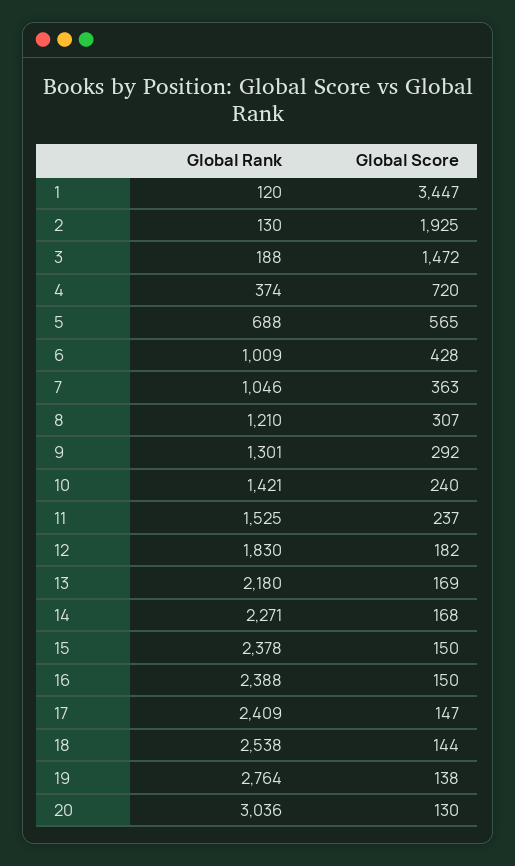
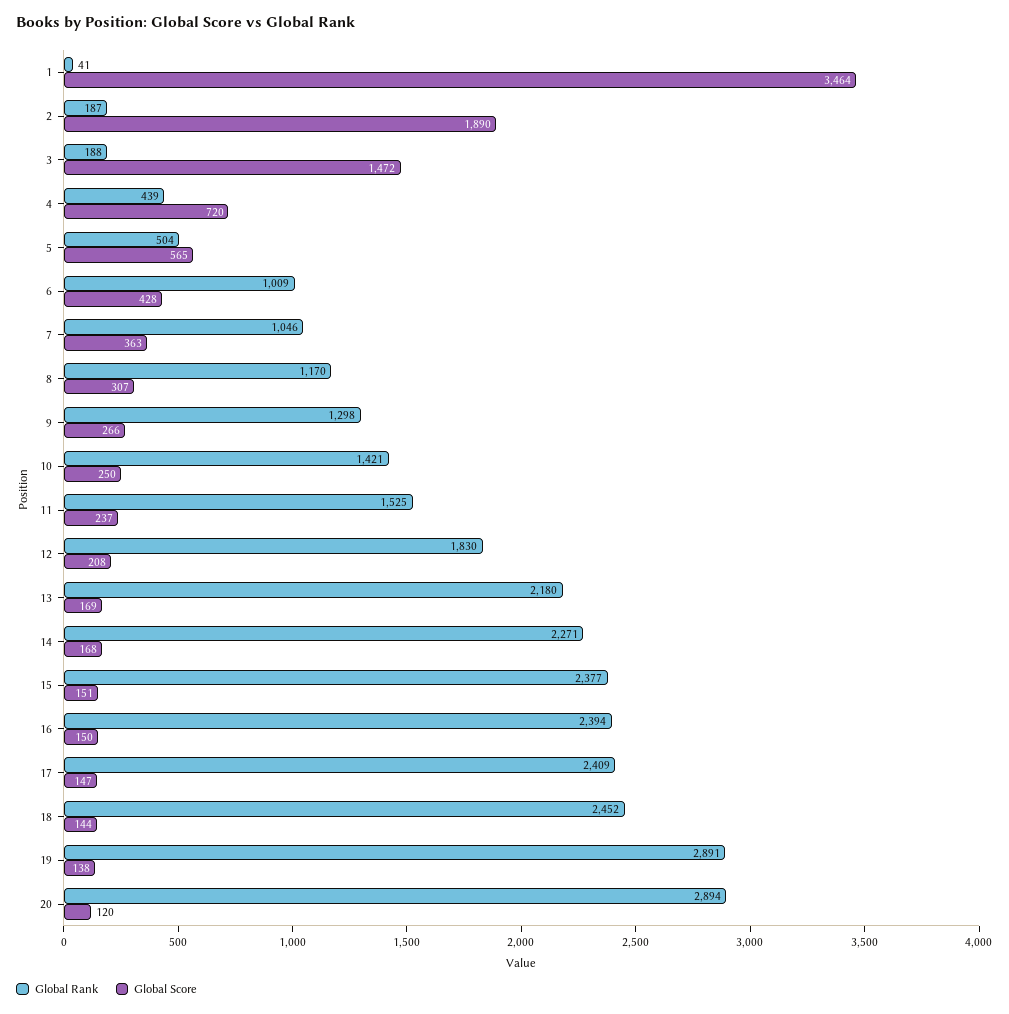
  {
    "Global Rank": {
-     "1": 120,
+     "1": 41,
-     "2": 130,
+     "2": 187,
      "3": 188,
-     "4": 374,
+     "4": 439,
-     "5": 688,
+     "5": 504,
      "6": 1009,
      "7": 1046,
-     "8": 1210,
+     "8": 1170,
-     "9": 1301,
+     "9": 1298,
      "10": 1421,
      "11": 1525,
      "12": 1830,
      "13": 2180,
      "14": 2271,
-     "15": 2378,
+     "15": 2377,
-     "16": 2388,
+     "16": 2394,
      "17": 2409,
-     "18": 2538,
+     "18": 2452,
-     "19": 2764,
+     "19": 2891,
-     "20": 3036
+     "20": 2894
    },
    "Global Score": {
-     "1": 3447,
+     "1": 3464,
-     "2": 1925,
+     "2": 1890,
      "3": 1472,
      "4": 720,
      "5": 565,
      "6": 428,
      "7": 363,
      "8": 307,
-     "9": 292,
+     "9": 266,
-     "10": 240,
+     "10": 250,
      "11": 237,
-     "12": 182,
+     "12": 208,
      "13": 169,
      "14": 168,
-     "15": 150,
+     "15": 151,
      "16": 150,
      "17": 147,
      "18": 144,
      "19": 138,
-     "20": 130
+     "20": 120
    }
  }

